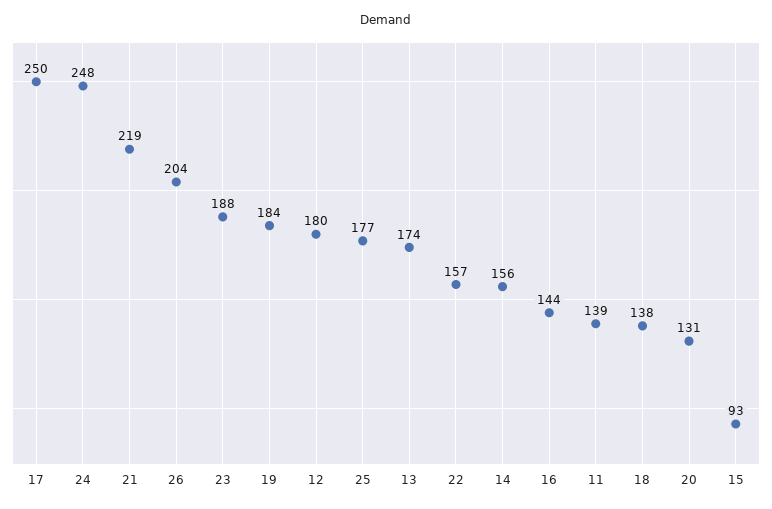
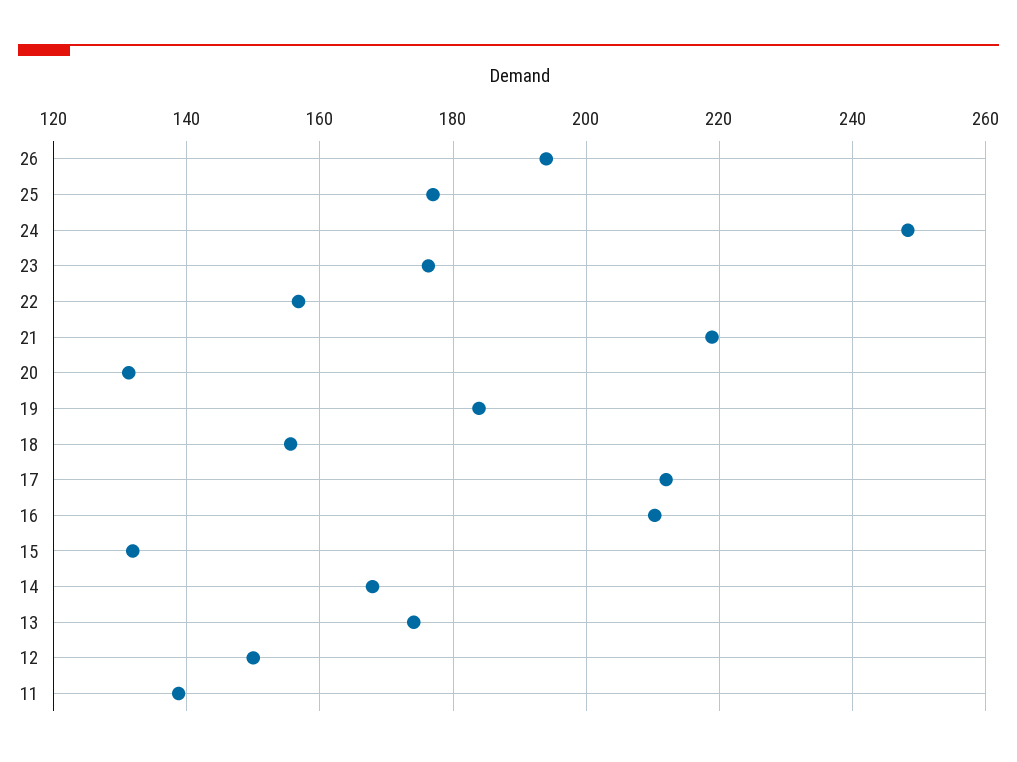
  {
-   "17": 250,
+   "17": 212,
    "24": 248,
    "21": 219,
-   "26": 204,
+   "26": 194,
-   "23": 188,
+   "23": 176,
    "19": 184,
-   "12": 180,
+   "12": 150,
    "25": 177,
    "13": 174,
    "22": 157,
-   "14": 156,
+   "14": 168,
-   "16": 144,
+   "16": 210,
    "11": 139,
-   "18": 138,
+   "18": 156,
    "20": 131,
-   "15": 93
+   "15": 132
  }

